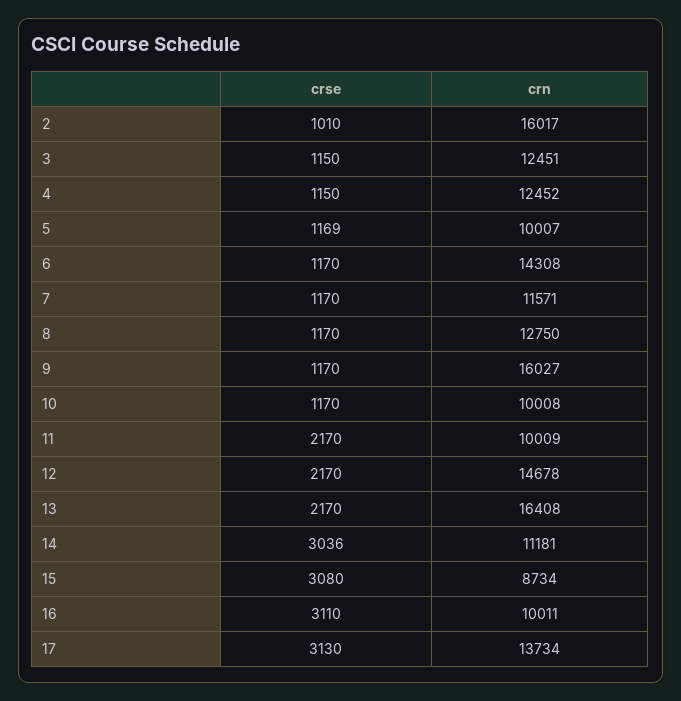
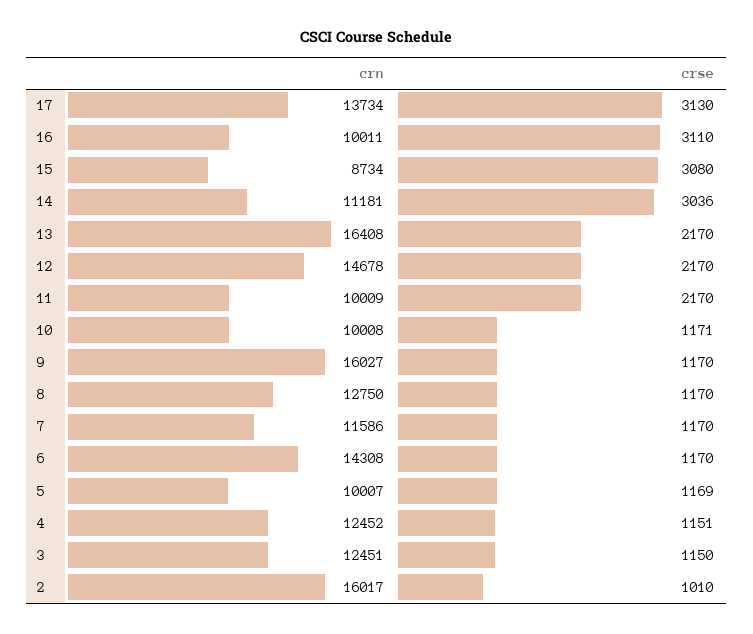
  {
    "crse": {
      "2": 1010,
      "3": 1150,
-     "4": 1150,
+     "4": 1151,
      "5": 1169,
      "6": 1170,
      "7": 1170,
      "8": 1170,
      "9": 1170,
-     "10": 1170,
+     "10": 1171,
      "11": 2170,
      "12": 2170,
      "13": 2170,
      "14": 3036,
      "15": 3080,
      "16": 3110,
      "17": 3130
    },
    "crn": {
      "2": 16017,
      "3": 12451,
      "4": 12452,
      "5": 10007,
      "6": 14308,
-     "7": 11571,
+     "7": 11586,
      "8": 12750,
      "9": 16027,
      "10": 10008,
      "11": 10009,
      "12": 14678,
      "13": 16408,
      "14": 11181,
      "15": 8734,
      "16": 10011,
      "17": 13734
    }
  }

